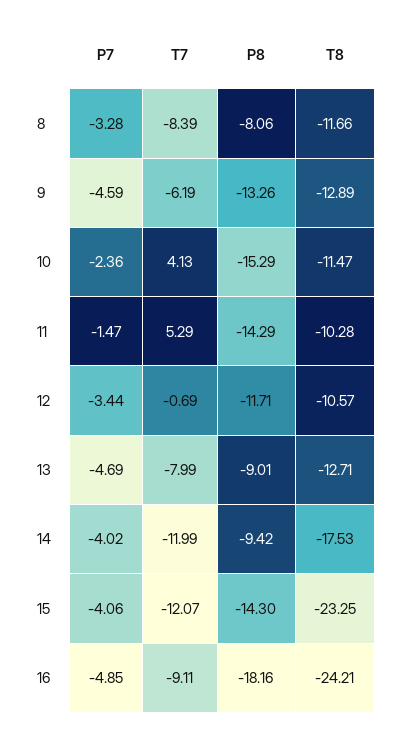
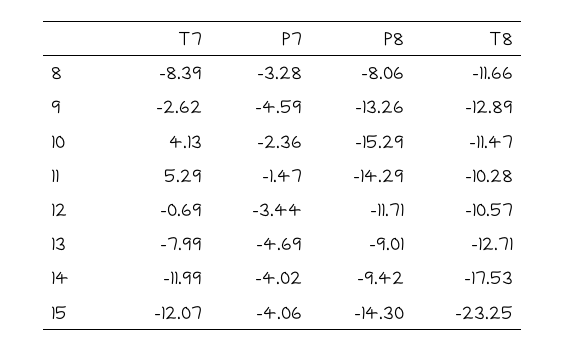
  {
    "P7": {
      "8": -3.28,
      "9": -4.59,
      "10": -2.36,
      "11": -1.47,
      "12": -3.44,
      "13": -4.69,
      "14": -4.02,
-     "15": -4.06,
+     "15": -4.06
-     "16": -4.85
    },
    "T7": {
      "8": -8.39,
-     "9": -6.19,
+     "9": -2.62,
      "10": 4.13,
      "11": 5.29,
      "12": -0.69,
      "13": -7.99,
      "14": -11.99,
-     "15": -12.07,
+     "15": -12.07
-     "16": -9.11
    },
    "P8": {
      "8": -8.06,
      "9": -13.26,
      "10": -15.29,
      "11": -14.29,
      "12": -11.71,
      "13": -9.01,
      "14": -9.42,
-     "15": -14.3,
+     "15": -14.3
-     "16": -18.16
    },
    "T8": {
      "8": -11.66,
      "9": -12.89,
      "10": -11.47,
      "11": -10.28,
      "12": -10.57,
      "13": -12.71,
      "14": -17.53,
-     "15": -23.25,
+     "15": -23.25
-     "16": -24.21
    }
  }

